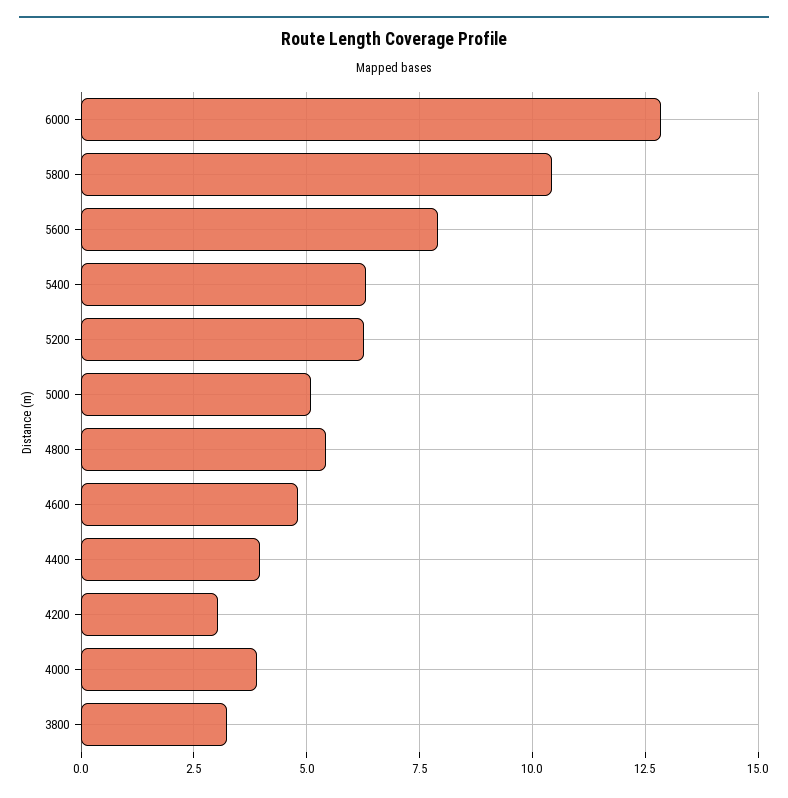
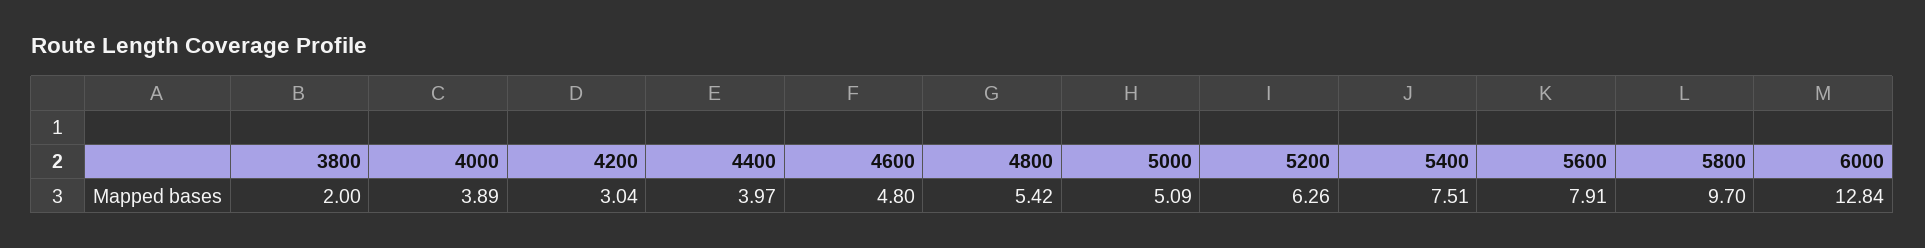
  {
    "6000": 12.84,
-   "5800": 10.5,
+   "5800": 9.7,
    "5600": 7.91,
-   "5400": 6.25,
+   "5400": 7.51,
    "5200": 6.26,
    "5000": 5.09,
    "4800": 5.42,
    "4600": 4.8,
    "4400": 3.97,
    "4200": 3.04,
    "4000": 3.89,
-   "3800": 3.25
+   "3800": 2
  }

